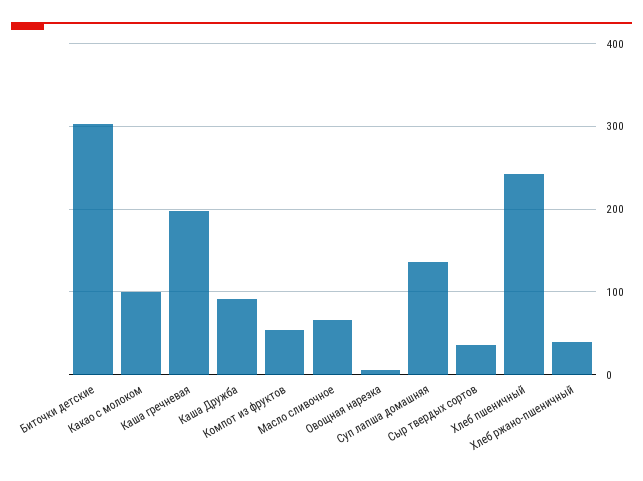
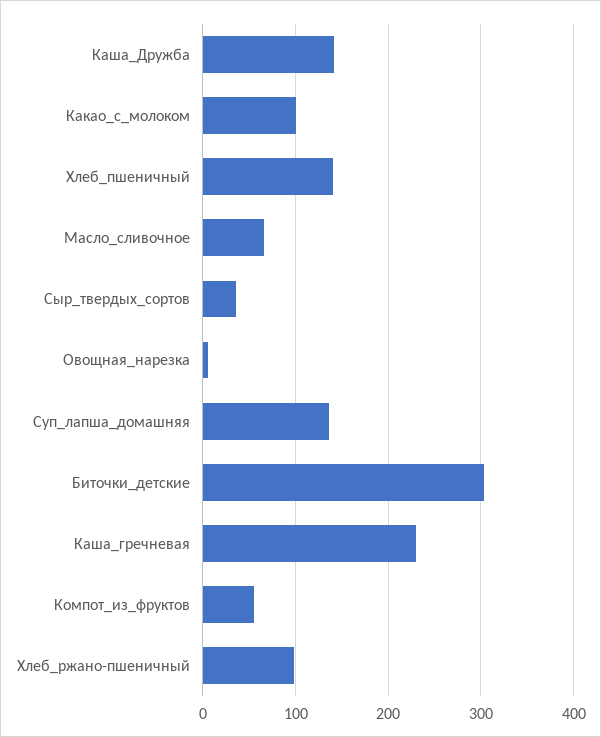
  {
    "Биточки детские": 300,
    "Какао с молоком": 100,
-   "Каша гречневая": 200,
+   "Каша гречневая": 230,
-   "Каша Дружба": 90,
+   "Каша Дружба": 140,
    "Компот из фруктов": 50,
    "Масло сливочное": 70,
    "Овощная нарезка": 10,
    "Суп лапша домашняя": 140,
    "Сыр твердых сортов": 40,
-   "Хлеб пшеничный": 240,
+   "Хлеб пшеничный": 140,
-   "Хлеб ржано-пшеничный": 40
+   "Хлеб ржано-пшеничный": 100
  }

